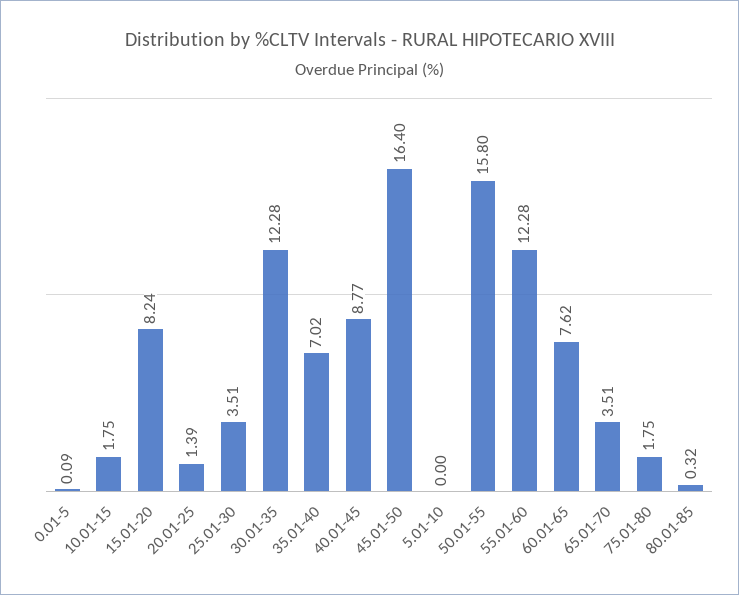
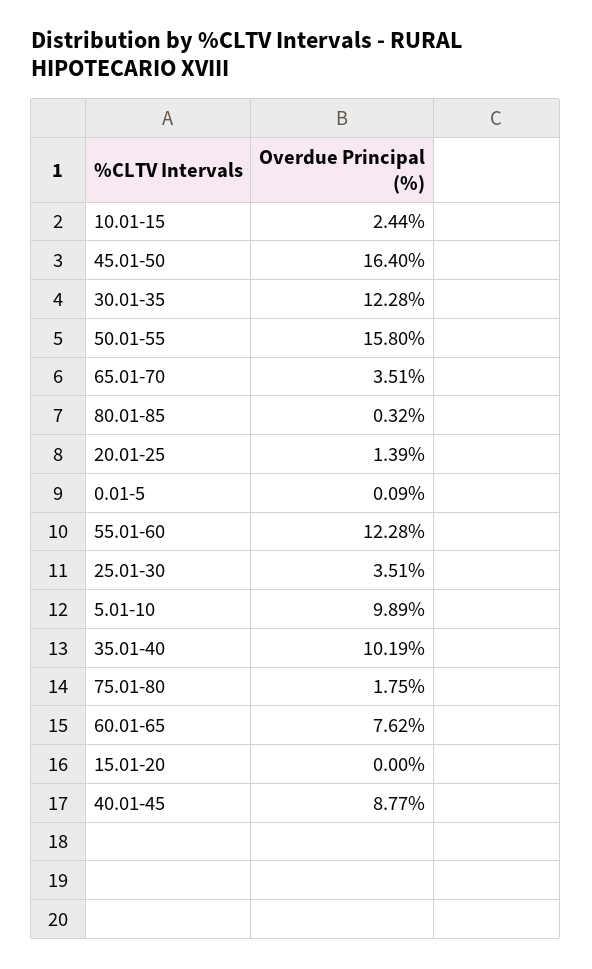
  {
    "0.01-5": 0.09,
-   "10.01-15": 1.75,
+   "10.01-15": 2.44,
-   "15.01-20": 8.24,
+   "15.01-20": 0,
    "20.01-25": 1.39,
    "25.01-30": 3.51,
    "30.01-35": 12.28,
-   "35.01-40": 7.02,
+   "35.01-40": 10.19,
    "40.01-45": 8.77,
    "45.01-50": 16.4,
-   "5.01-10": 0,
+   "5.01-10": 9.89,
    "50.01-55": 15.8,
    "55.01-60": 12.28,
    "60.01-65": 7.62,
    "65.01-70": 3.51,
    "75.01-80": 1.75,
    "80.01-85": 0.32
  }

